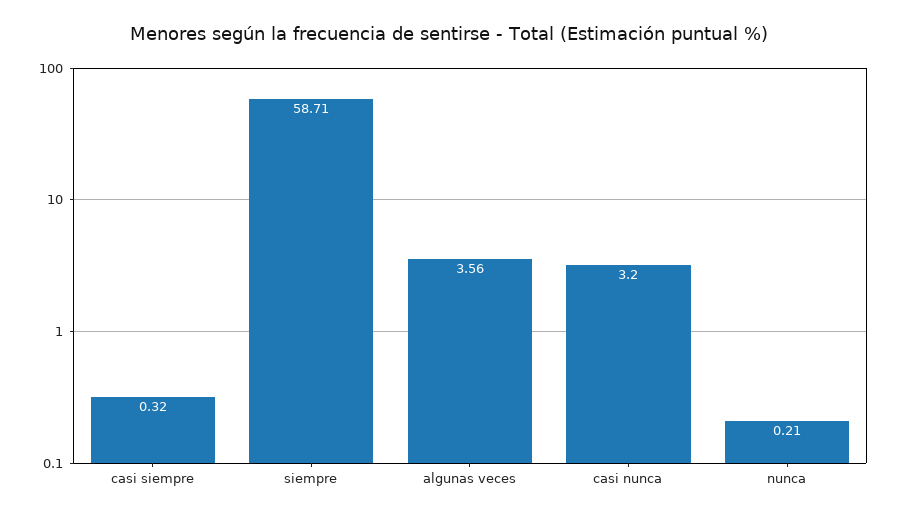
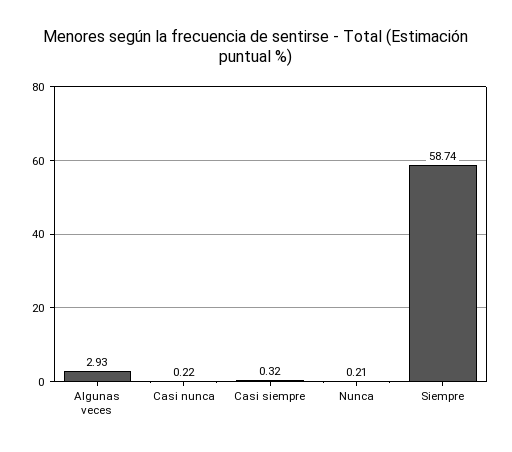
  {
    "casi siempre": 0.32,
-   "siempre": 58.71,
+   "siempre": 58.74,
-   "algunas veces": 3.56,
+   "algunas veces": 2.93,
-   "casi nunca": 3.2,
+   "casi nunca": 0.22,
    "nunca": 0.21
  }

